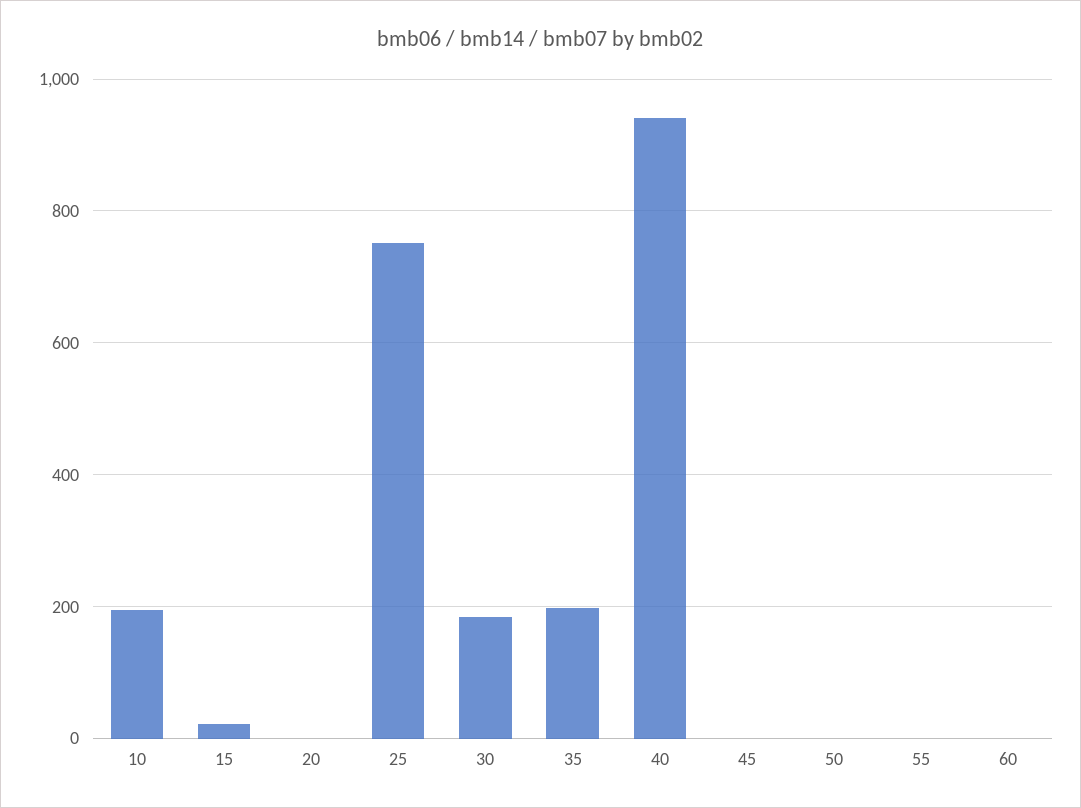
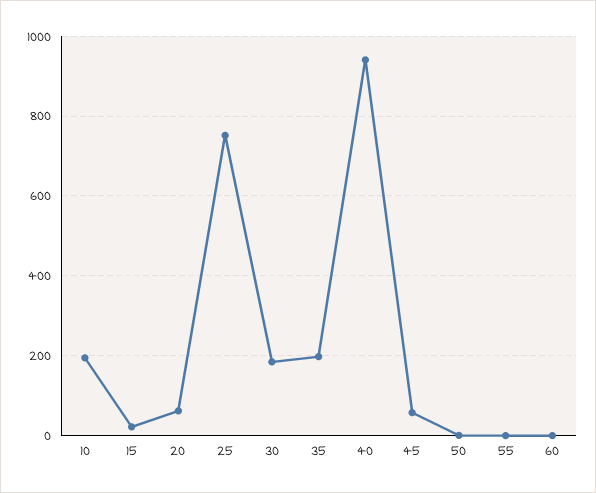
  {
    "10": 200,
    "15": 20,
-   "20": 0,
+   "20": 60,
    "25": 760,
    "30": 180,
    "35": 200,
    "40": 940,
-   "45": 0,
+   "45": 60,
    "50": 0,
    "55": 0,
    "60": 0
  }

